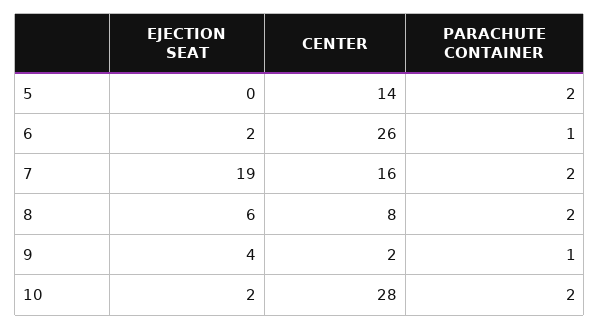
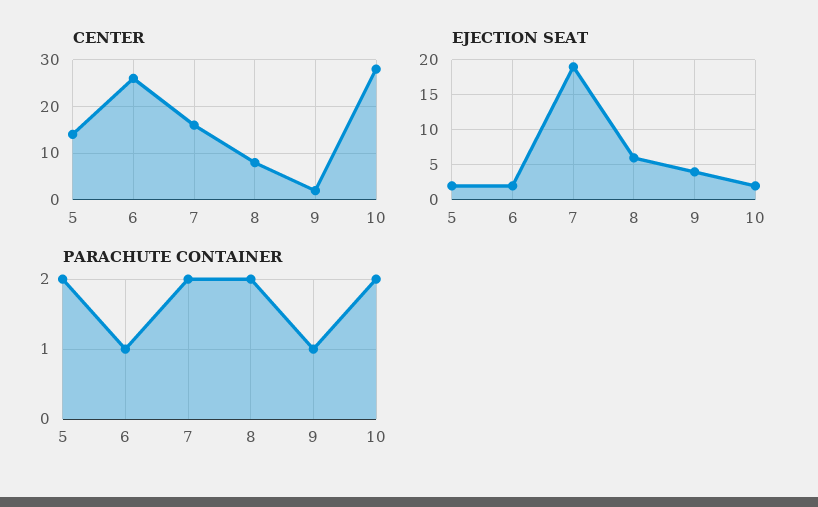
  {
    "EJECTION SEAT": {
-     "5": 0,
+     "5": 2,
      "6": 2,
      "7": 19,
      "8": 6,
      "9": 4,
      "10": 2
    },
    "CENTER": {
      "5": 14,
      "6": 26,
      "7": 16,
      "8": 8,
      "9": 2,
      "10": 28
    },
    "PARACHUTE CONTAINER": {
      "5": 2,
      "6": 1,
      "7": 2,
      "8": 2,
      "9": 1,
      "10": 2
    }
  }

